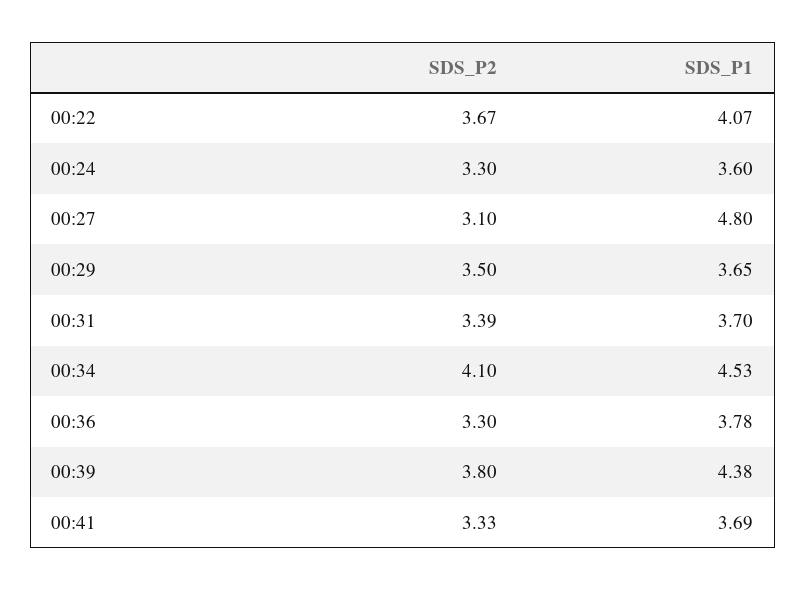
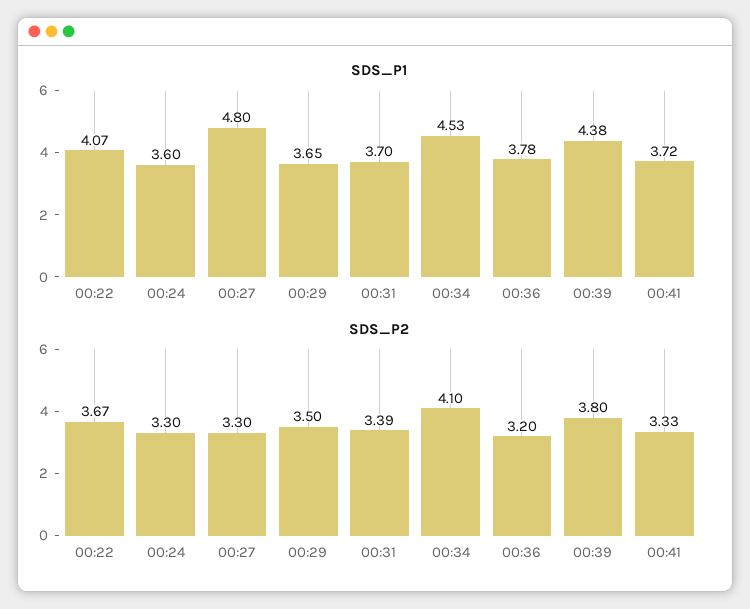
  {
    "SDS_P2": {
      "00:22": 3.67,
      "00:24": 3.3,
-     "00:27": 3.1,
+     "00:27": 3.3,
      "00:29": 3.5,
      "00:31": 3.39,
      "00:34": 4.1,
-     "00:36": 3.3,
+     "00:36": 3.2,
      "00:39": 3.8,
      "00:41": 3.33
    },
    "SDS_P1": {
      "00:22": 4.07,
      "00:24": 3.6,
      "00:27": 4.8,
      "00:29": 3.65,
      "00:31": 3.7,
      "00:34": 4.53,
      "00:36": 3.78,
      "00:39": 4.38,
-     "00:41": 3.69
+     "00:41": 3.72
    }
  }

